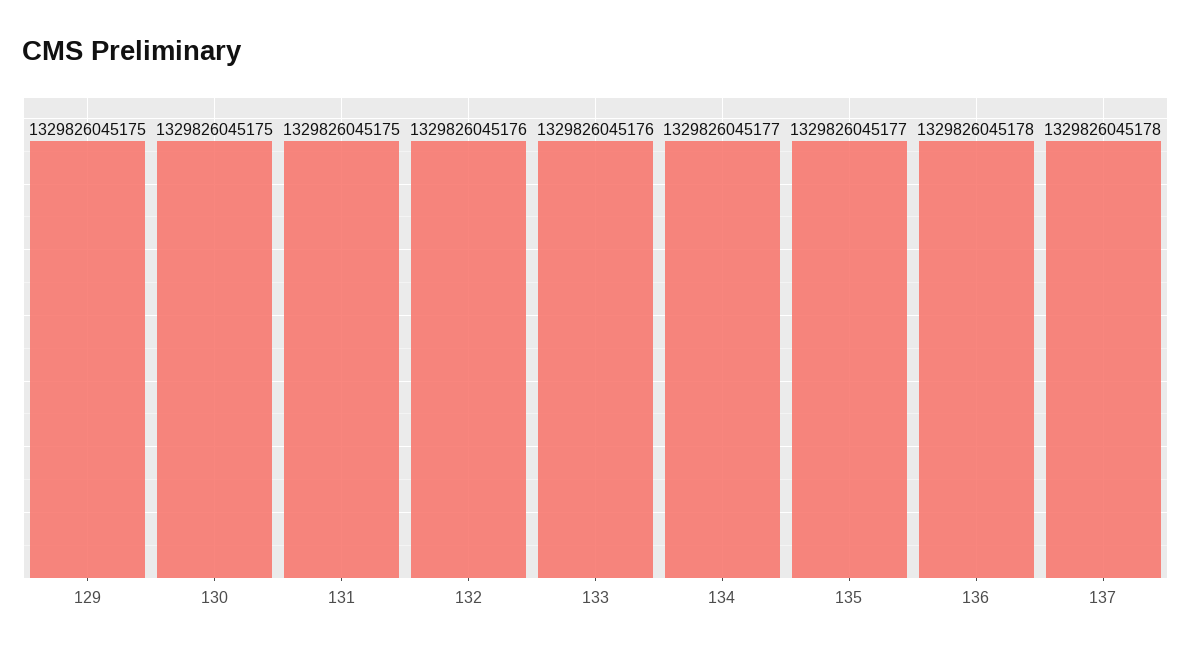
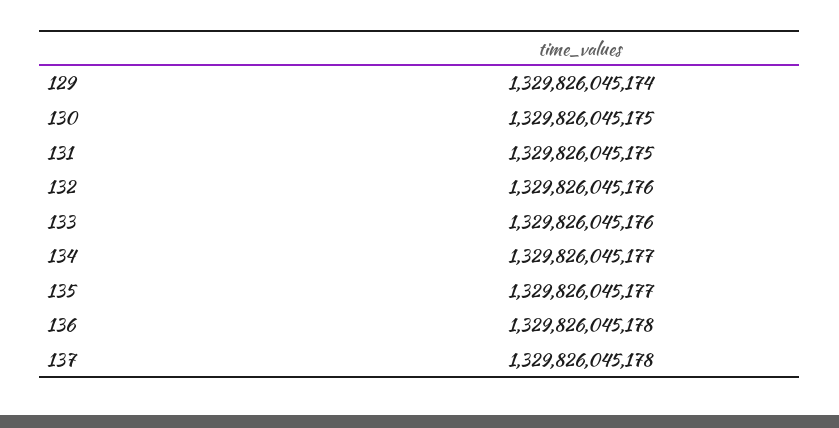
  {
-   "129": 1329826045175,
+   "129": 1329826045174,
    "130": 1329826045175,
    "131": 1329826045175,
    "132": 1329826045176,
    "133": 1329826045176,
    "134": 1329826045177,
    "135": 1329826045177,
    "136": 1329826045178,
    "137": 1329826045178
  }

